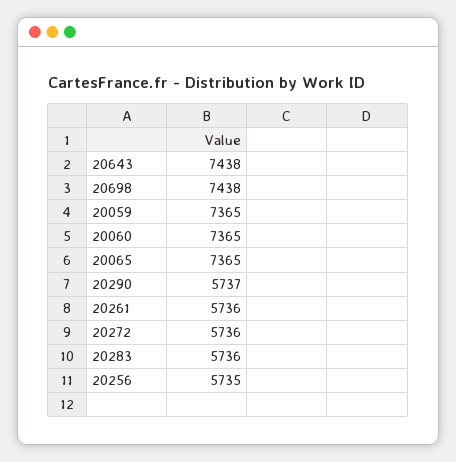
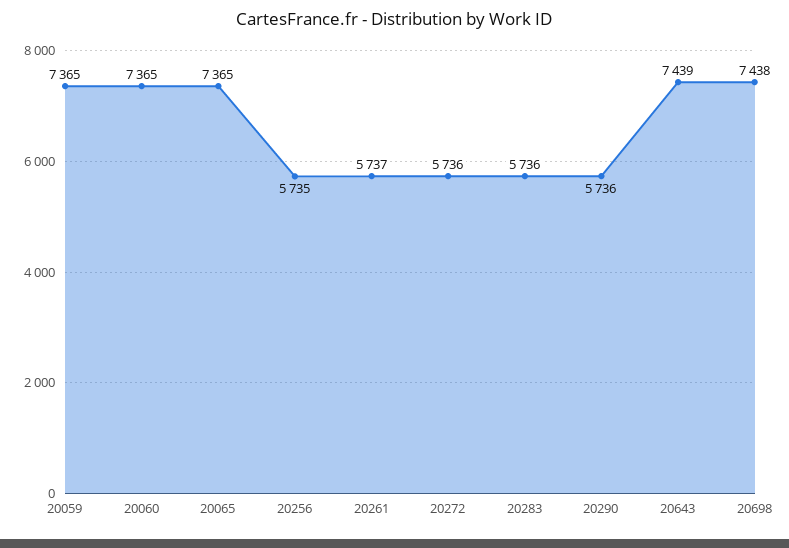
  {
-   "20643": 7438,
+   "20643": 7439,
    "20698": 7438,
    "20059": 7365,
    "20060": 7365,
    "20065": 7365,
-   "20290": 5737,
+   "20290": 5736,
-   "20261": 5736,
+   "20261": 5737,
    "20272": 5736,
    "20283": 5736,
    "20256": 5735
  }

